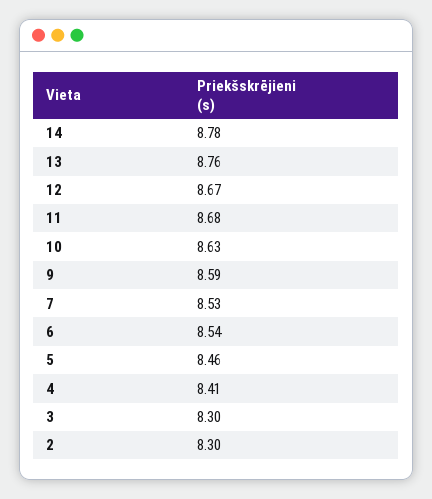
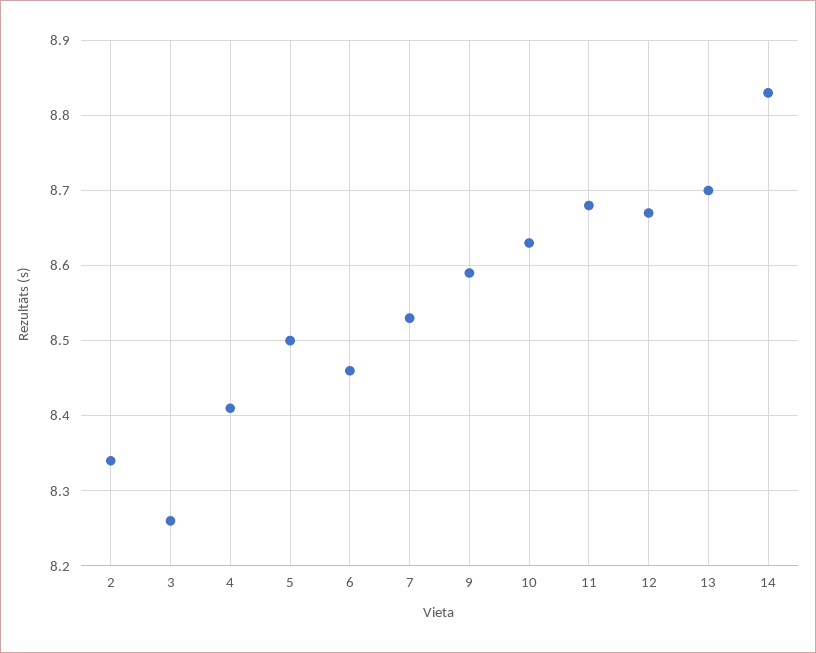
  {
-   "14": 8.78,
+   "14": 8.83,
-   "13": 8.76,
+   "13": 8.7,
    "12": 8.67,
    "11": 8.68,
    "10": 8.63,
    "9": 8.59,
    "7": 8.53,
-   "6": 8.54,
+   "6": 8.46,
-   "5": 8.46,
+   "5": 8.5,
    "4": 8.41,
-   "3": 8.3,
+   "3": 8.26,
-   "2": 8.3
+   "2": 8.34
  }

